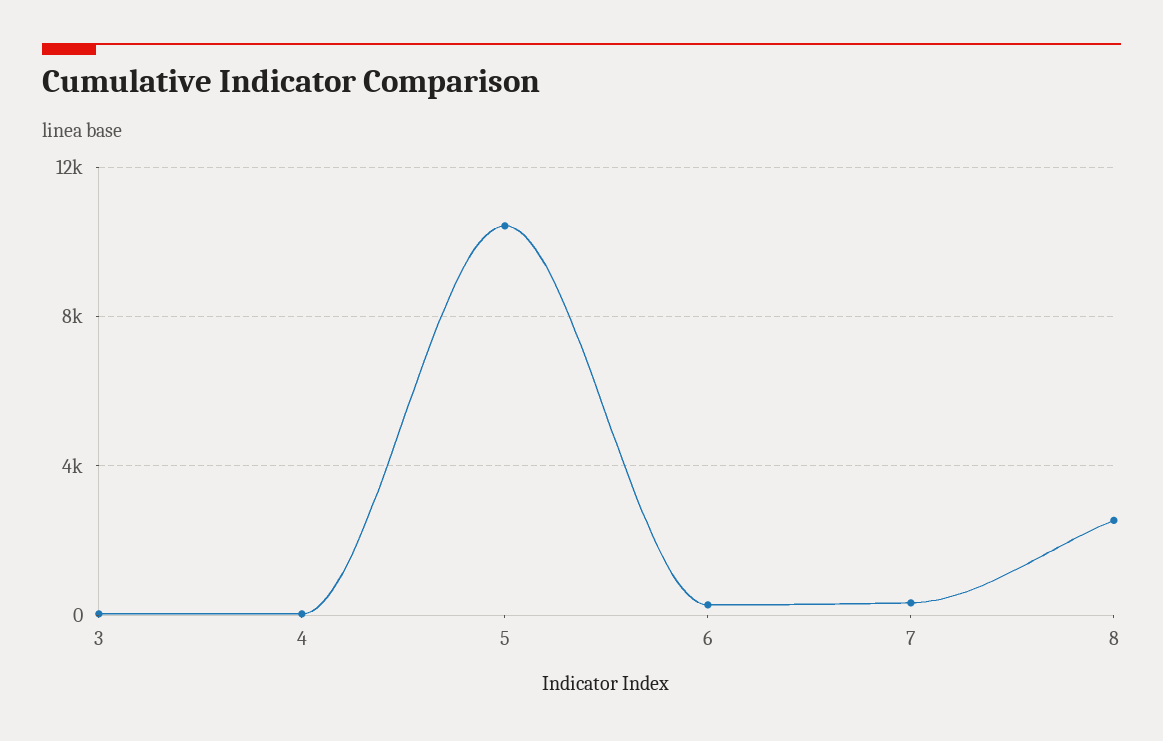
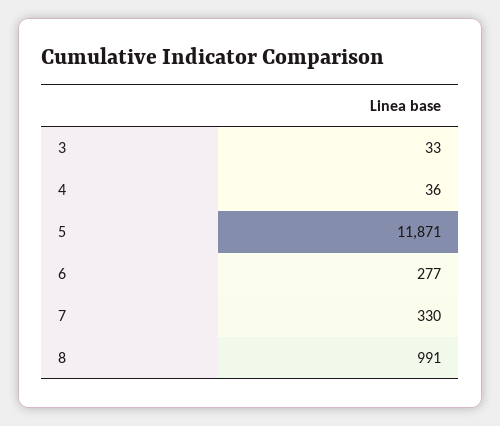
  {
    "3": 33,
    "4": 36,
-   "5": 10500,
+   "5": 11871,
    "6": 277,
    "7": 330,
-   "8": 2500
+   "8": 991
  }

